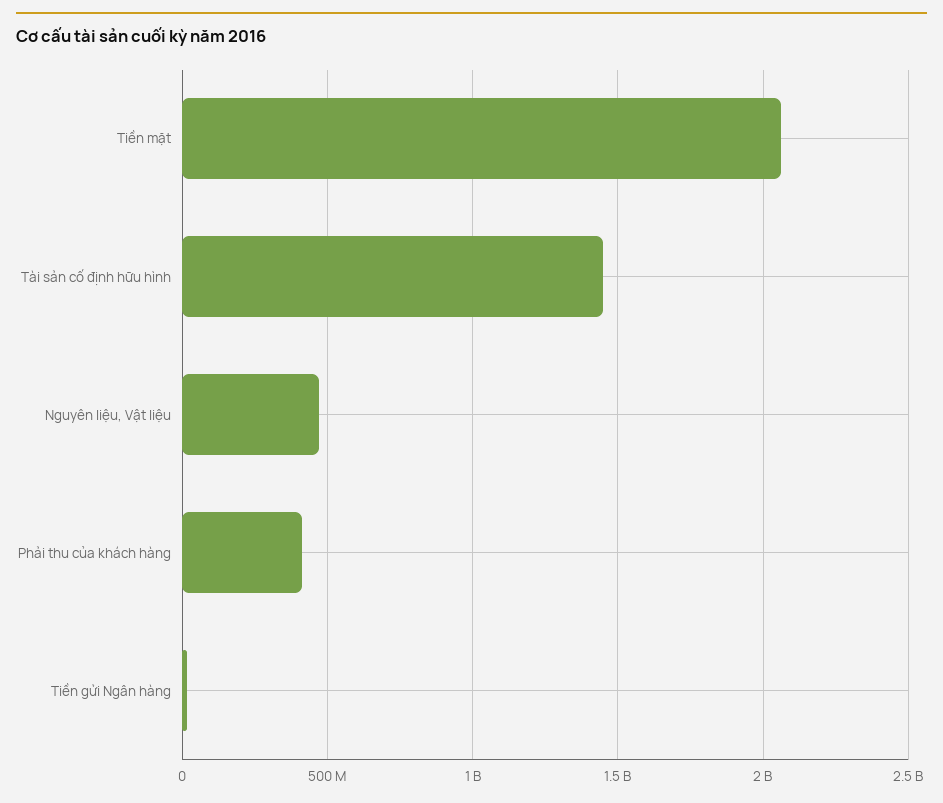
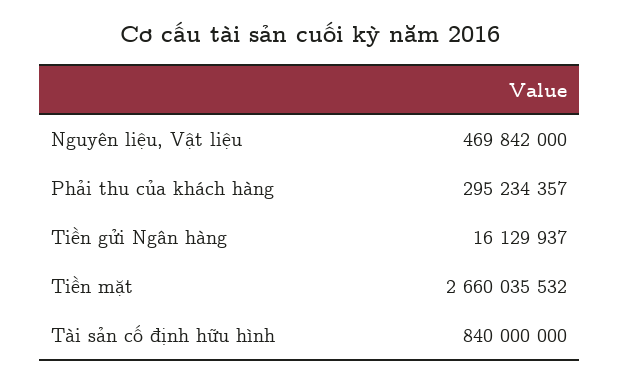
  {
-   "Tiền mặt": 2050000000,
+   "Tiền mặt": 2660035532,
-   "Tài sản cố định hữu hình": 1450000000,
+   "Tài sản cố định hữu hình": 840000000,
    "Nguyên liệu, Vật liệu": 469842000,
-   "Phải thu của khách hàng": 400000000,
+   "Phải thu của khách hàng": 295234357,
    "Tiền gửi Ngân hàng": 16129937
  }

